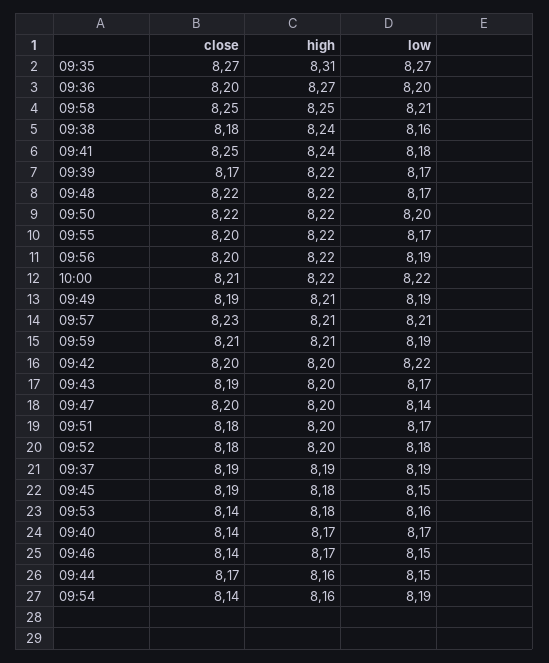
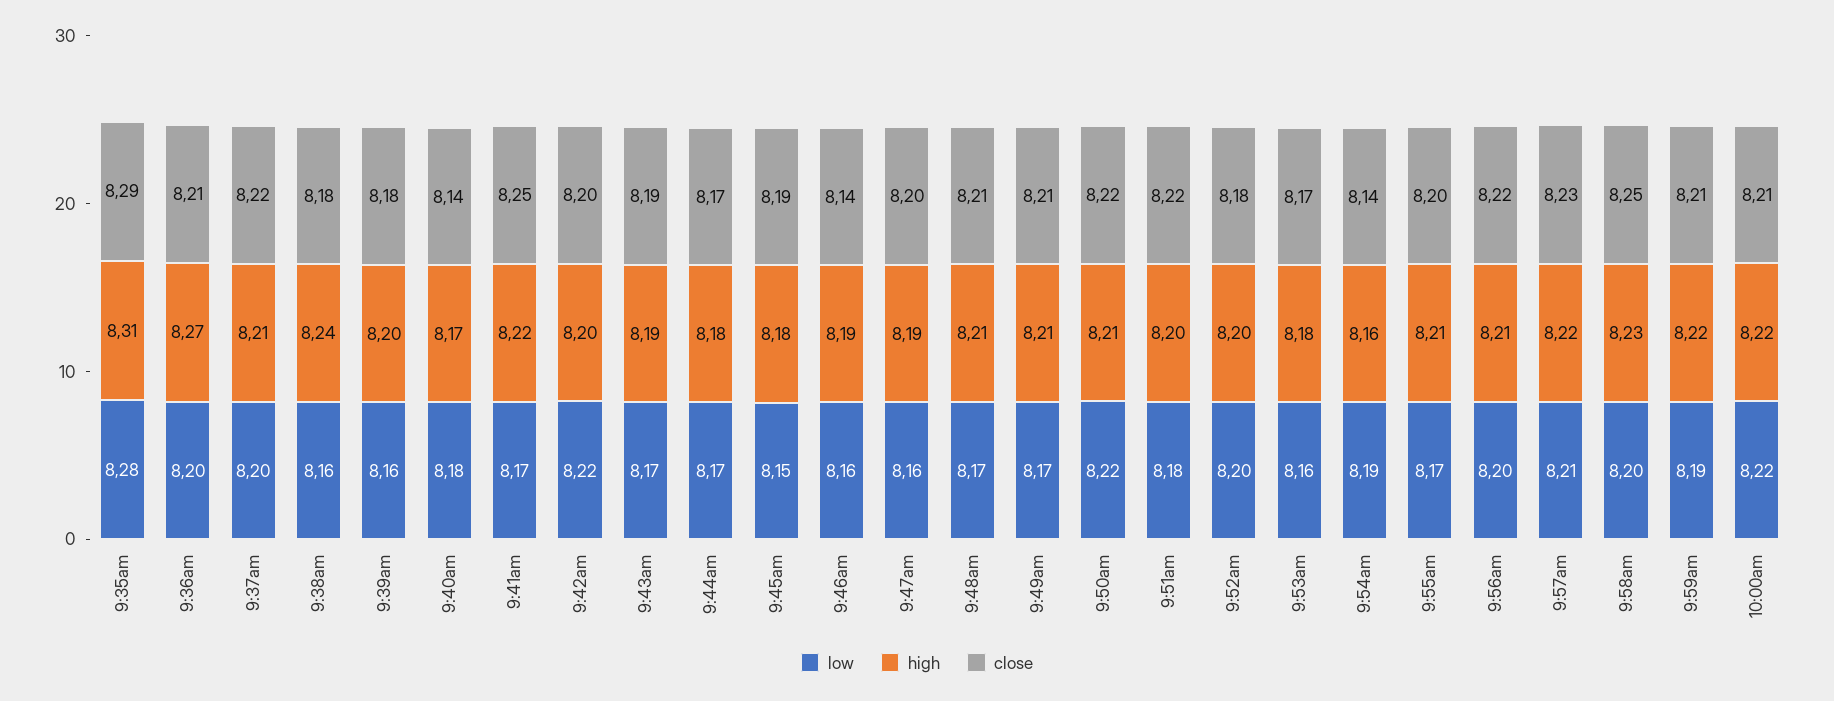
  {
    "close": {
-     "09:35": 8.27,
+     "09:35": 8.29,
-     "09:36": 8.2,
+     "09:36": 8.21,
      "09:58": 8.25,
      "09:38": 8.18,
      "09:41": 8.25,
-     "09:39": 8.17,
+     "09:39": 8.18,
-     "09:48": 8.22,
+     "09:48": 8.21,
      "09:50": 8.22,
      "09:55": 8.2,
-     "09:56": 8.2,
+     "09:56": 8.22,
      "10:00": 8.21,
-     "09:49": 8.19,
+     "09:49": 8.21,
      "09:57": 8.23,
      "09:59": 8.21,
      "09:42": 8.2,
      "09:43": 8.19,
      "09:47": 8.2,
-     "09:51": 8.18,
+     "09:51": 8.22,
      "09:52": 8.18,
-     "09:37": 8.19,
+     "09:37": 8.22,
      "09:45": 8.19,
-     "09:53": 8.14,
+     "09:53": 8.17,
      "09:40": 8.14,
      "09:46": 8.14,
      "09:44": 8.17,
      "09:54": 8.14
    },
    "high": {
      "09:35": 8.31,
      "09:36": 8.27,
-     "09:58": 8.25,
+     "09:58": 8.23,
      "09:38": 8.24,
-     "09:41": 8.24,
+     "09:41": 8.22,
-     "09:39": 8.22,
+     "09:39": 8.2,
-     "09:48": 8.22,
+     "09:48": 8.21,
-     "09:50": 8.22,
+     "09:50": 8.21,
-     "09:55": 8.22,
+     "09:55": 8.21,
-     "09:56": 8.22,
+     "09:56": 8.21,
      "10:00": 8.22,
      "09:49": 8.21,
-     "09:57": 8.21,
+     "09:57": 8.22,
-     "09:59": 8.21,
+     "09:59": 8.22,
      "09:42": 8.2,
-     "09:43": 8.2,
+     "09:43": 8.19,
-     "09:47": 8.2,
+     "09:47": 8.19,
      "09:51": 8.2,
      "09:52": 8.2,
-     "09:37": 8.19,
+     "09:37": 8.21,
      "09:45": 8.18,
      "09:53": 8.18,
      "09:40": 8.17,
-     "09:46": 8.17,
+     "09:46": 8.19,
-     "09:44": 8.16,
+     "09:44": 8.18,
      "09:54": 8.16
    },
    "low": {
-     "09:35": 8.27,
+     "09:35": 8.28,
      "09:36": 8.2,
-     "09:58": 8.21,
+     "09:58": 8.2,
      "09:38": 8.16,
-     "09:41": 8.18,
+     "09:41": 8.17,
-     "09:39": 8.17,
+     "09:39": 8.16,
      "09:48": 8.17,
-     "09:50": 8.2,
+     "09:50": 8.22,
      "09:55": 8.17,
-     "09:56": 8.19,
+     "09:56": 8.2,
      "10:00": 8.22,
-     "09:49": 8.19,
+     "09:49": 8.17,
      "09:57": 8.21,
      "09:59": 8.19,
      "09:42": 8.22,
      "09:43": 8.17,
-     "09:47": 8.14,
+     "09:47": 8.16,
-     "09:51": 8.17,
+     "09:51": 8.18,
-     "09:52": 8.18,
+     "09:52": 8.2,
-     "09:37": 8.19,
+     "09:37": 8.2,
      "09:45": 8.15,
      "09:53": 8.16,
-     "09:40": 8.17,
+     "09:40": 8.18,
-     "09:46": 8.15,
+     "09:46": 8.16,
-     "09:44": 8.15,
+     "09:44": 8.17,
      "09:54": 8.19
    }
  }

